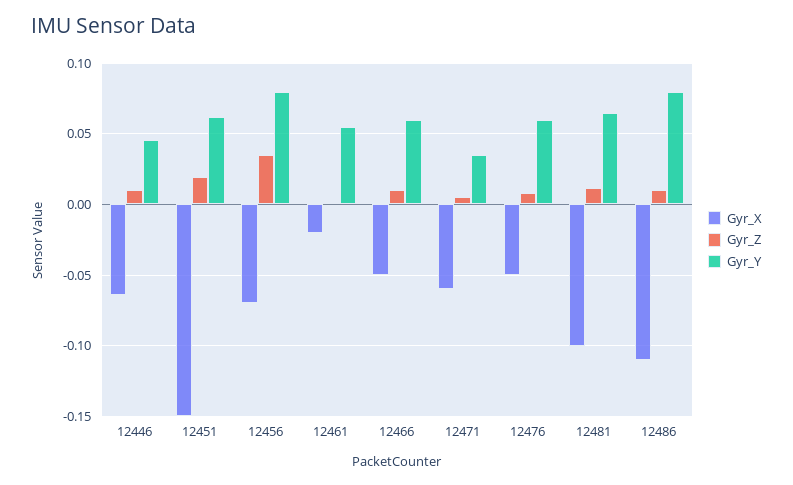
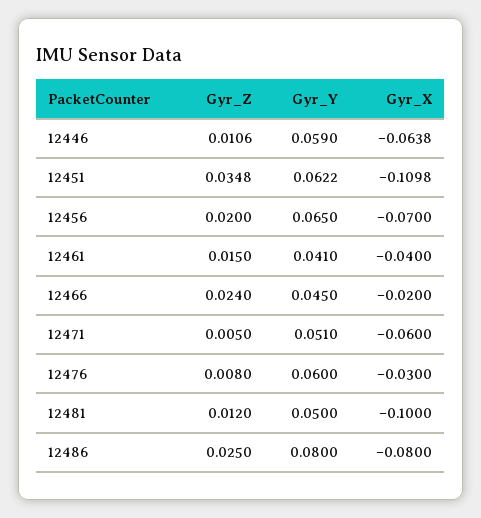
  {
    "Gyr_X": {
      "12446": -0.0638,
-     "12451": -0.15,
+     "12451": -0.1098,
      "12456": -0.07,
-     "12461": -0.02,
+     "12461": -0.04,
-     "12466": -0.05,
+     "12466": -0.02,
      "12471": -0.06,
-     "12476": -0.05,
+     "12476": -0.03,
      "12481": -0.1,
-     "12486": -0.11
+     "12486": -0.08
    },
    "Gyr_Z": {
      "12446": 0.0106,
-     "12451": 0.02,
+     "12451": 0.0348,
-     "12456": 0.035,
+     "12456": 0.02,
-     "12461": 0,
+     "12461": 0.015,
-     "12466": 0.01,
+     "12466": 0.024,
      "12471": 0.005,
      "12476": 0.008,
      "12481": 0.012,
-     "12486": 0.01
+     "12486": 0.025
    },
    "Gyr_Y": {
-     "12446": 0.045,
+     "12446": 0.059,
      "12451": 0.0622,
-     "12456": 0.08,
+     "12456": 0.065,
-     "12461": 0.055,
+     "12461": 0.041,
-     "12466": 0.06,
+     "12466": 0.045,
-     "12471": 0.035,
+     "12471": 0.051,
      "12476": 0.06,
-     "12481": 0.065,
+     "12481": 0.05,
      "12486": 0.08
    }
  }

